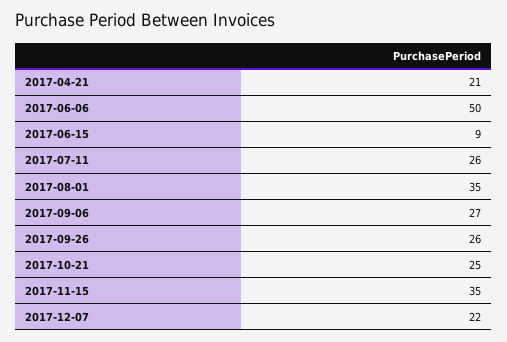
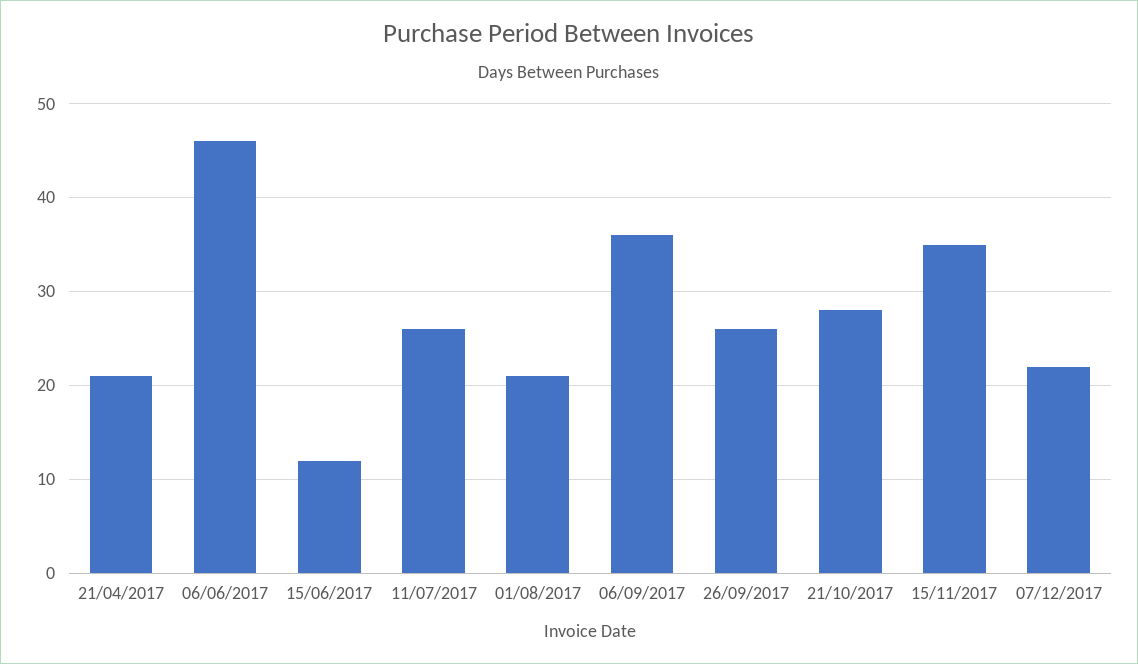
  {
    "2017-04-21": 21,
-   "2017-06-06": 50,
+   "2017-06-06": 46,
-   "2017-06-15": 9,
+   "2017-06-15": 12,
    "2017-07-11": 26,
-   "2017-08-01": 35,
+   "2017-08-01": 21,
-   "2017-09-06": 27,
+   "2017-09-06": 36,
    "2017-09-26": 26,
-   "2017-10-21": 25,
+   "2017-10-21": 28,
    "2017-11-15": 35,
    "2017-12-07": 22
  }

